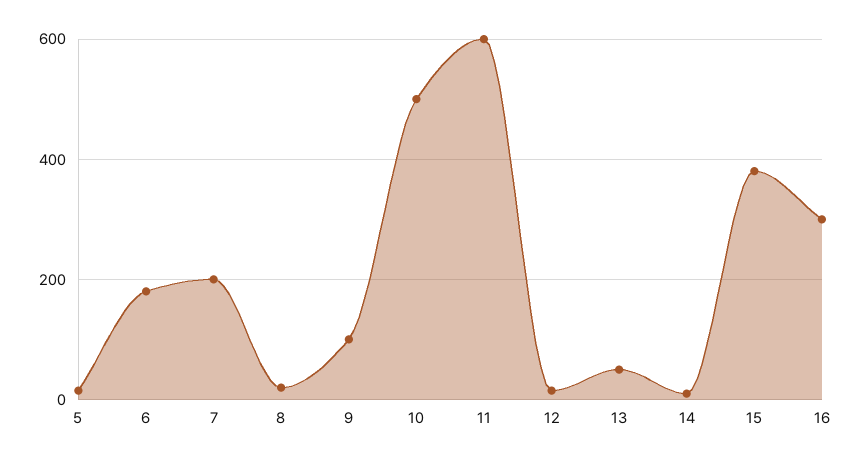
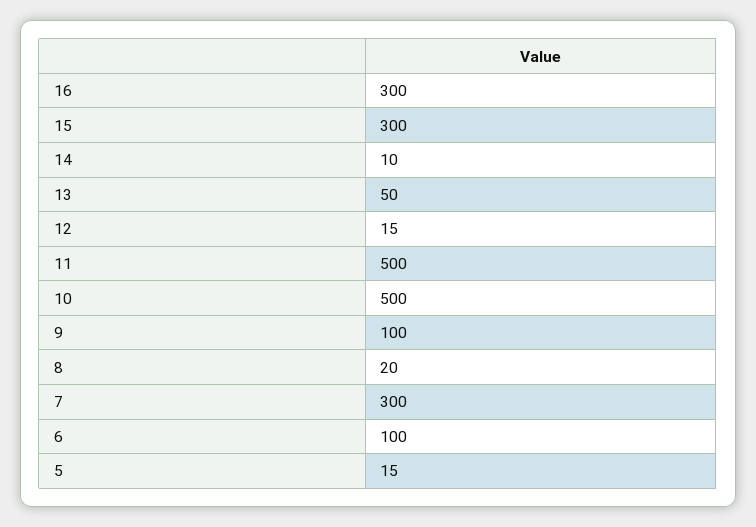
  {
    "5": 15,
-   "6": 180,
+   "6": 100,
-   "7": 200,
+   "7": 300,
    "8": 20,
    "9": 100,
    "10": 500,
-   "11": 600,
+   "11": 500,
    "12": 15,
    "13": 50,
    "14": 10,
-   "15": 380,
+   "15": 300,
    "16": 300
  }

